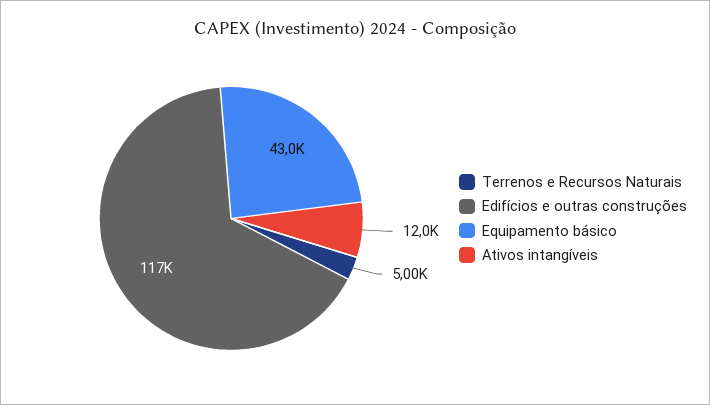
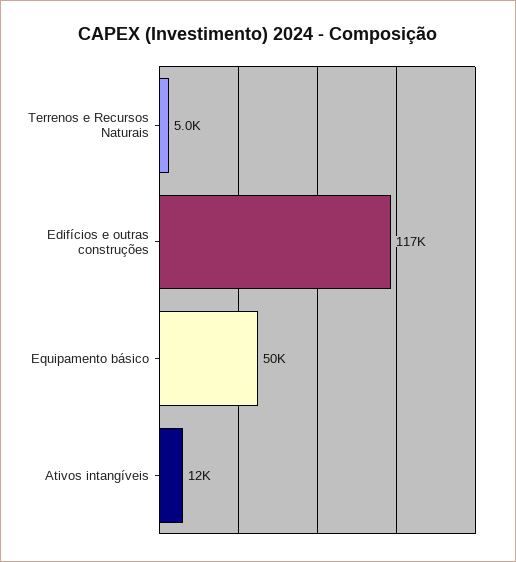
  {
    "Terrenos e Recursos Naturais": 5000,
    "Edifícios e outras construções": 117000,
-   "Equipamento básico": 43000,
+   "Equipamento básico": 50000,
    "Ativos intangíveis": 12000
  }

